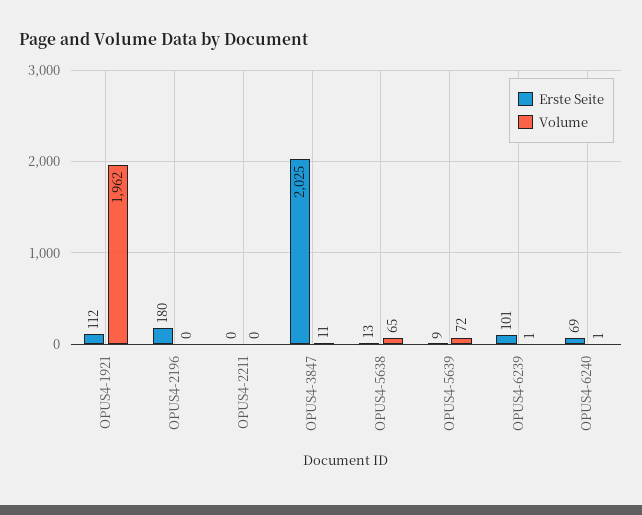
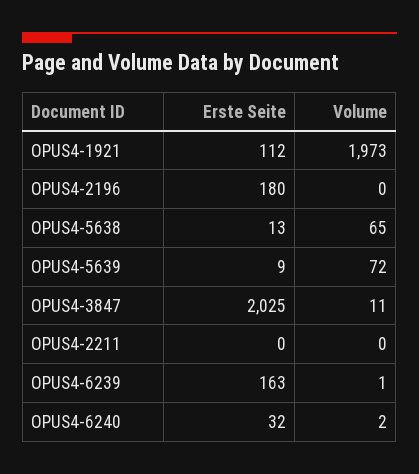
  {
    "Erste Seite": {
      "OPUS4-1921": 112,
      "OPUS4-2196": 180,
      "OPUS4-2211": 0,
      "OPUS4-3847": 2025,
      "OPUS4-5638": 13,
      "OPUS4-5639": 9,
-     "OPUS4-6239": 101,
+     "OPUS4-6239": 163,
-     "OPUS4-6240": 69
+     "OPUS4-6240": 32
    },
    "Volume": {
-     "OPUS4-1921": 1962,
+     "OPUS4-1921": 1973,
      "OPUS4-2196": 0,
      "OPUS4-2211": 0,
      "OPUS4-3847": 11,
      "OPUS4-5638": 65,
      "OPUS4-5639": 72,
      "OPUS4-6239": 1,
-     "OPUS4-6240": 1
+     "OPUS4-6240": 2
    }
  }

